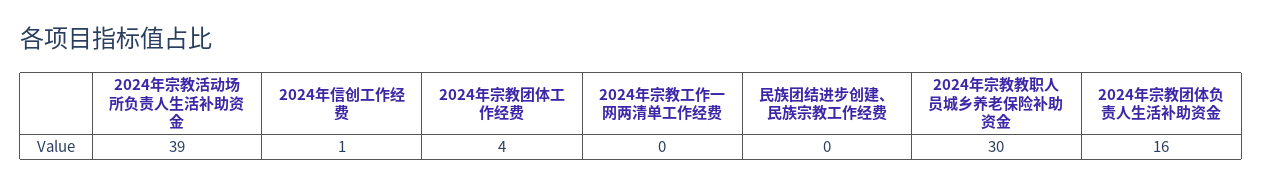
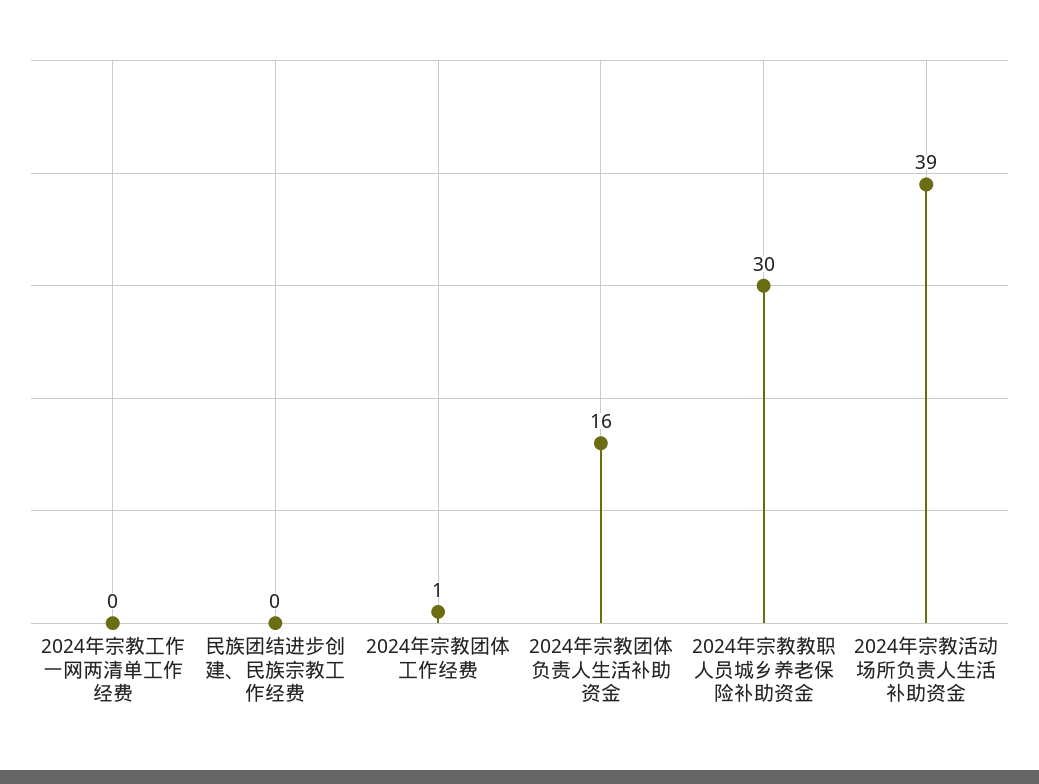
  {
    "2024年宗教活动场所负责人生活补助资金": 39,
-   "2024年信创工作经费": 1,
-   "2024年宗教团体工作经费": 4,
+   "2024年宗教团体工作经费": 1,
    "2024年宗教工作一网两清单工作经费": 0,
    "民族团结进步创建、民族宗教工作经费": 0,
    "2024年宗教教职人员城乡养老保险补助资金": 30,
    "2024年宗教团体负责人生活补助资金": 16
  }

